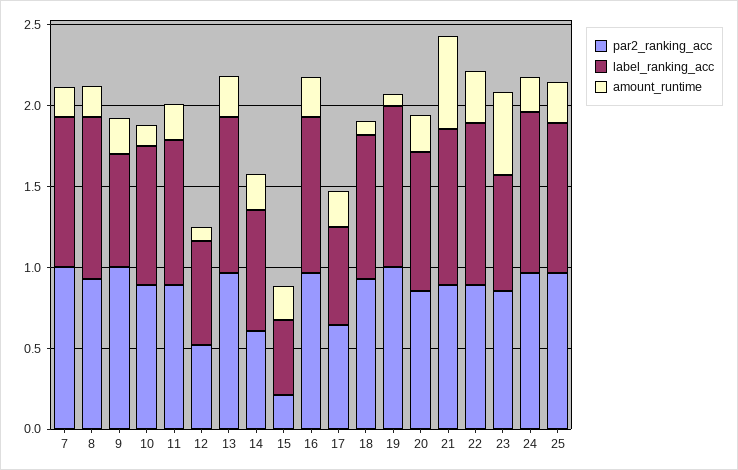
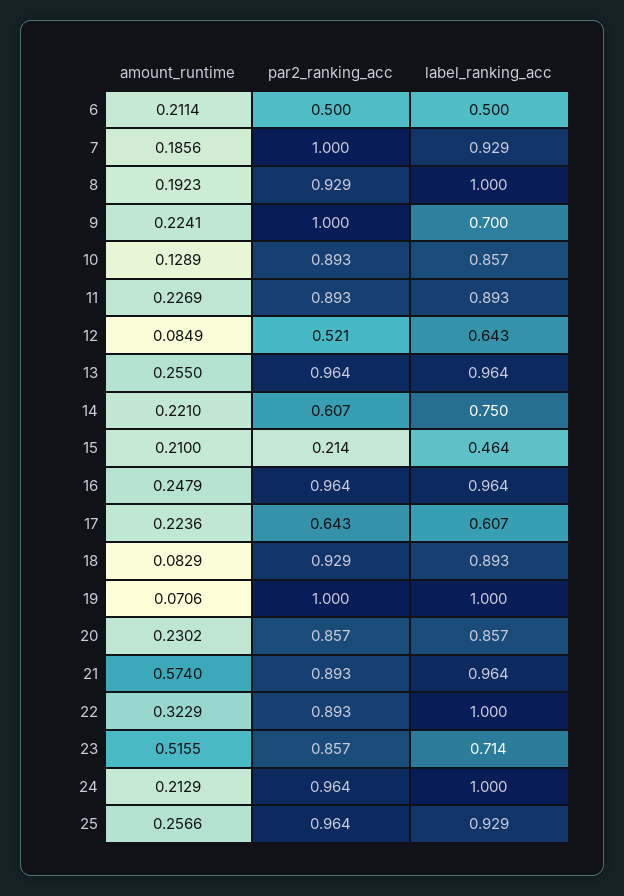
  {
    "par2_ranking_acc": {
      "7": 1,
      "8": 0.929,
      "9": 1,
      "10": 0.893,
      "11": 0.893,
      "12": 0.521,
      "13": 0.964,
      "14": 0.607,
      "15": 0.214,
      "16": 0.964,
      "17": 0.643,
      "18": 0.929,
      "19": 1,
      "20": 0.857,
      "21": 0.893,
      "22": 0.893,
      "23": 0.857,
      "24": 0.964,
-     "25": 0.964
+     "25": 0.964,
+     "6": 0.5
    },
    "label_ranking_acc": {
      "7": 0.929,
      "8": 1,
      "9": 0.7,
      "10": 0.857,
      "11": 0.893,
      "12": 0.643,
      "13": 0.964,
      "14": 0.75,
      "15": 0.464,
      "16": 0.964,
      "17": 0.607,
      "18": 0.893,
      "19": 1,
      "20": 0.857,
      "21": 0.964,
      "22": 1,
      "23": 0.714,
      "24": 1,
-     "25": 0.929
+     "25": 0.929,
+     "6": 0.5
    },
    "amount_runtime": {
      "7": 0.1856,
      "8": 0.1923,
      "9": 0.2241,
      "10": 0.1289,
      "11": 0.2269,
      "12": 0.0849,
      "13": 0.255,
      "14": 0.221,
      "15": 0.21,
      "16": 0.2479,
      "17": 0.2236,
      "18": 0.0829,
      "19": 0.0706,
      "20": 0.2302,
      "21": 0.574,
      "22": 0.3229,
      "23": 0.5155,
      "24": 0.2129,
-     "25": 0.2566
+     "25": 0.2566,
+     "6": 0.2114
    }
  }

